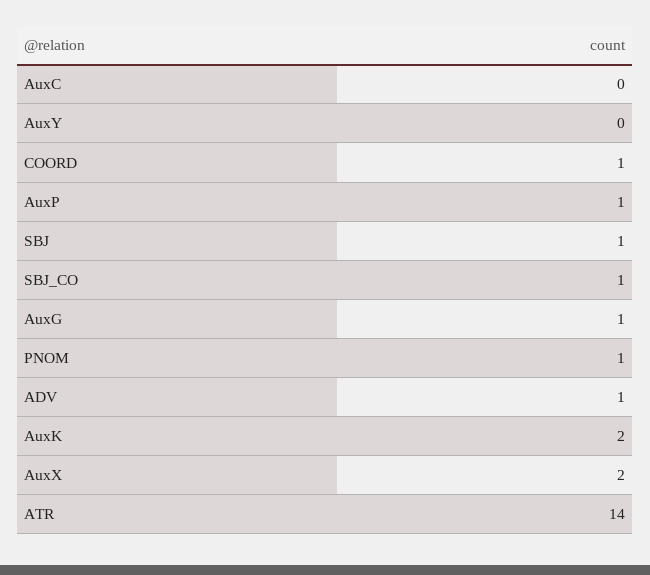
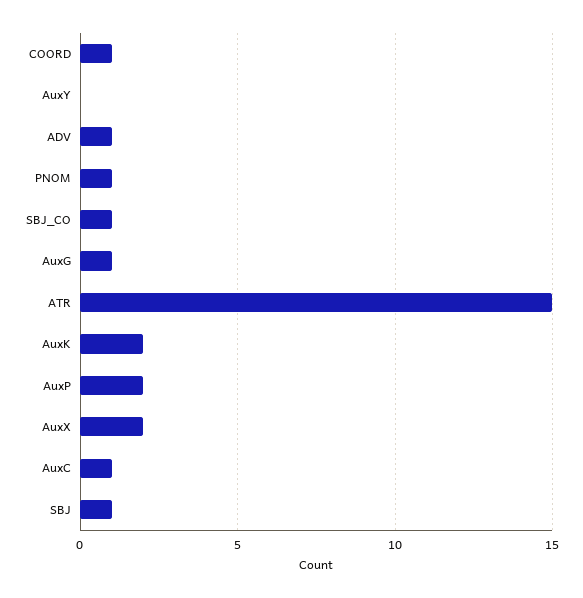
  {
-   "AuxC": 0,
+   "AuxC": 1,
    "AuxY": 0,
    "COORD": 1,
-   "AuxP": 1,
+   "AuxP": 2,
    "SBJ": 1,
    "SBJ_CO": 1,
    "AuxG": 1,
    "PNOM": 1,
    "ADV": 1,
    "AuxK": 2,
    "AuxX": 2,
-   "ATR": 14
+   "ATR": 15
  }

